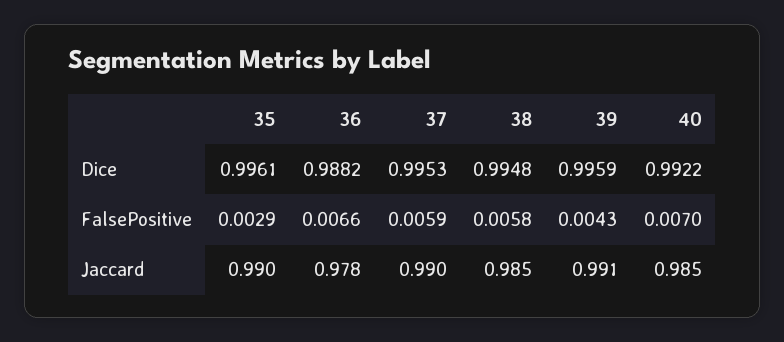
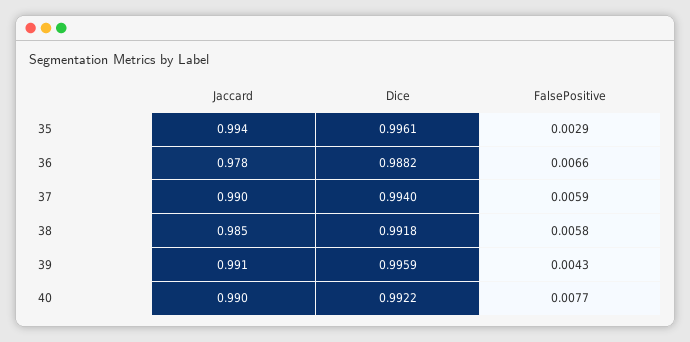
  {
    "35": {
      "Dice": 0.9961,
      "FalsePositive": 0.0029,
-     "Jaccard": 0.99
+     "Jaccard": 0.994
    },
    "36": {
      "Dice": 0.9882,
      "FalsePositive": 0.0066,
      "Jaccard": 0.978
    },
    "37": {
-     "Dice": 0.9953,
+     "Dice": 0.994,
      "FalsePositive": 0.0059,
      "Jaccard": 0.99
    },
    "38": {
-     "Dice": 0.9948,
+     "Dice": 0.9918,
      "FalsePositive": 0.0058,
      "Jaccard": 0.985
    },
    "39": {
      "Dice": 0.9959,
      "FalsePositive": 0.0043,
      "Jaccard": 0.991
    },
    "40": {
      "Dice": 0.9922,
-     "FalsePositive": 0.007,
+     "FalsePositive": 0.0077,
-     "Jaccard": 0.985
+     "Jaccard": 0.99
    }
  }

